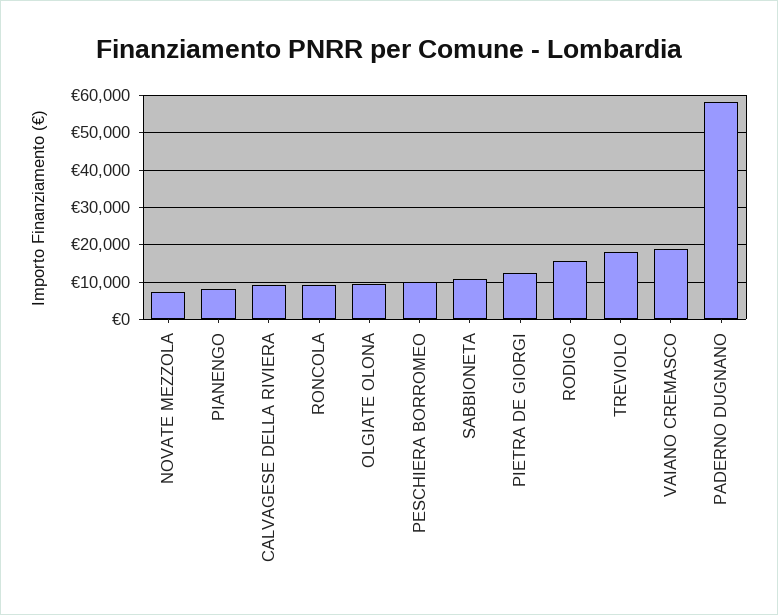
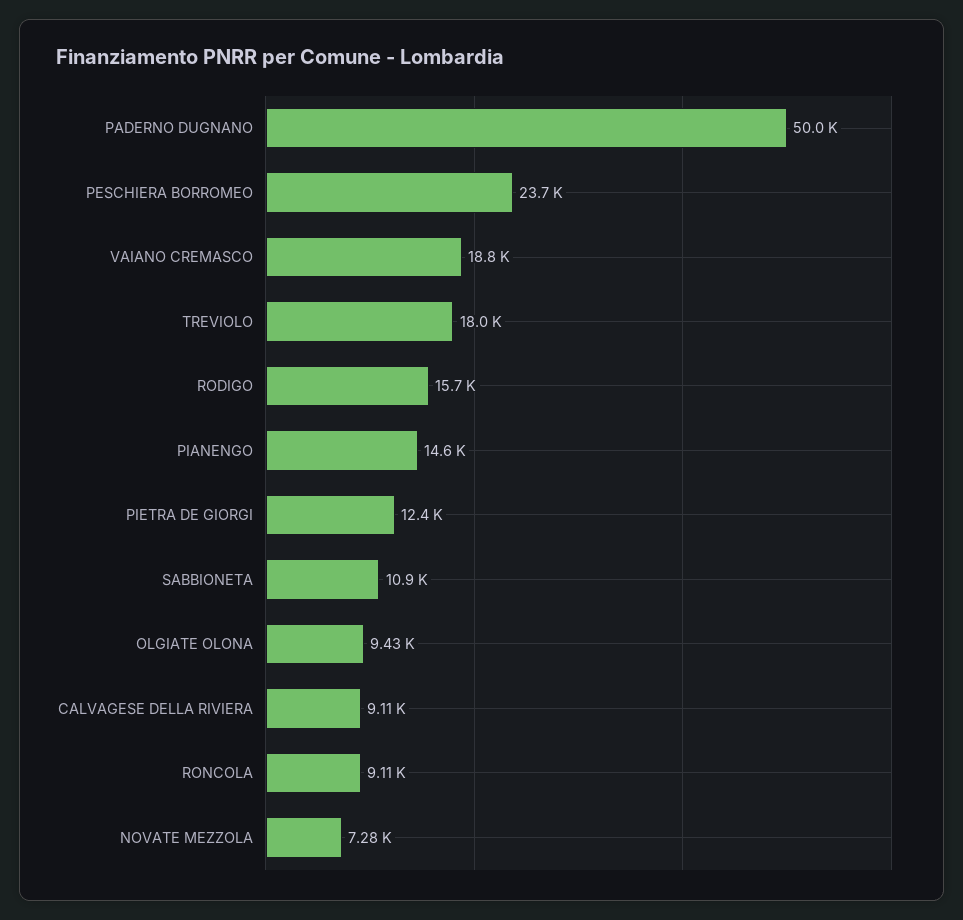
  {
    "NOVATE MEZZOLA": 7280,
-   "PIANENGO": 8000,
+   "PIANENGO": 14600,
    "CALVAGESE DELLA RIVIERA": 9110,
    "RONCOLA": 9110,
    "OLGIATE OLONA": 9430,
-   "PESCHIERA BORROMEO": 10000,
+   "PESCHIERA BORROMEO": 23700,
    "SABBIONETA": 10900,
    "PIETRA DE GIORGI": 12400,
    "RODIGO": 15700,
    "TREVIOLO": 18000,
    "VAIANO CREMASCO": 18800,
-   "PADERNO DUGNANO": 58000
+   "PADERNO DUGNANO": 50000
  }

